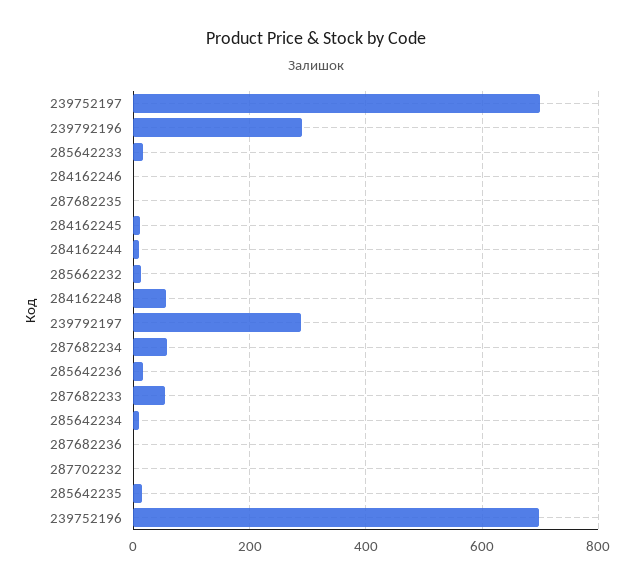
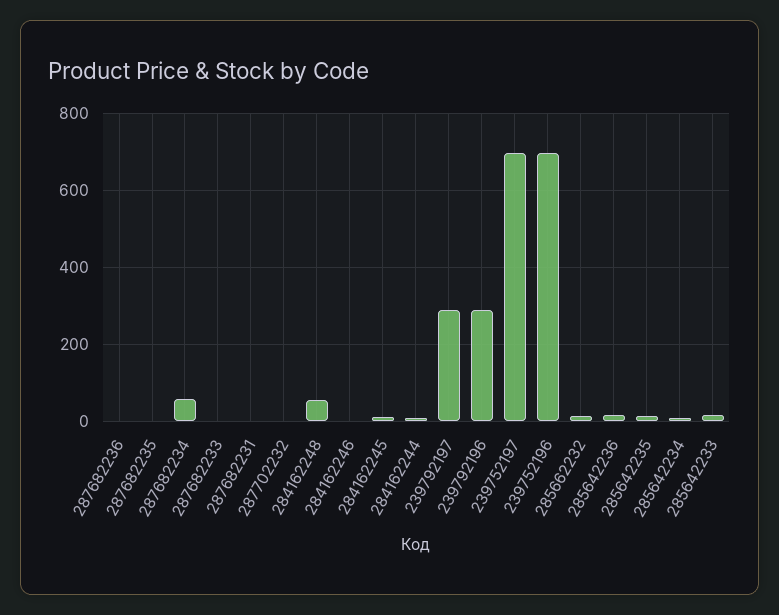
  {
    "239752197": 700,
    "239792196": 300,
    "285642233": 20,
    "284162246": 0,
    "287682235": 0,
    "284162245": 20,
    "284162244": 0,
    "285662232": 20,
    "284162248": 60,
    "239792197": 280,
    "287682234": 60,
    "285642236": 20,
-   "287682233": 60,
+   "287682233": 0,
    "285642234": 20,
    "287682236": 0,
    "287702232": 0,
    "285642235": 20,
-   "239752196": 700
+   "239752196": 700,
+   "287682231": 0
  }

